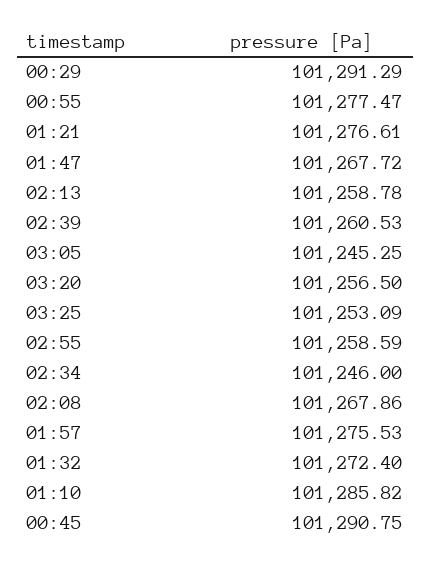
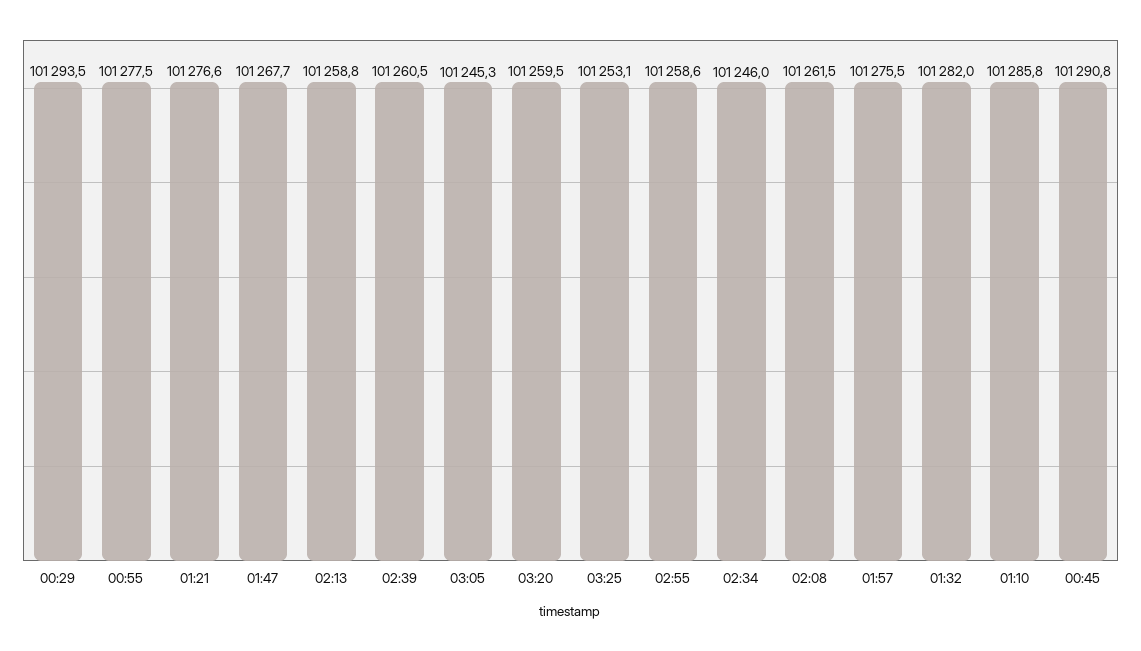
  {
-   "00:29": 101291.29,
+   "00:29": 101293.5,
    "00:55": 101277.47,
    "01:21": 101276.61,
    "01:47": 101267.72,
    "02:13": 101258.78,
    "02:39": 101260.53,
    "03:05": 101245.25,
-   "03:20": 101256.5,
+   "03:20": 101259.5,
    "03:25": 101253.09,
    "02:55": 101258.59,
    "02:34": 101246,
-   "02:08": 101267.86,
+   "02:08": 101261.5,
    "01:57": 101275.53,
-   "01:32": 101272.4,
+   "01:32": 101282,
    "01:10": 101285.82,
    "00:45": 101290.75
  }

